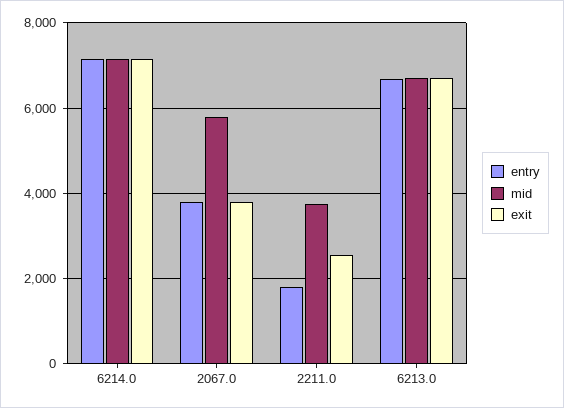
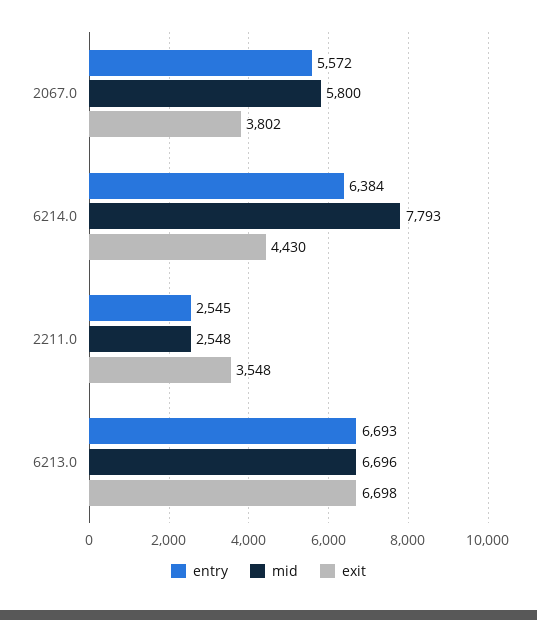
  {
    "entry": {
-     "6214.0": 7200,
+     "6214.0": 6384,
-     "2067.0": 3800,
+     "2067.0": 5572,
-     "2211.0": 1800,
+     "2211.0": 2545,
      "6213.0": 6693
    },
    "mid": {
-     "6214.0": 7200,
+     "6214.0": 7793,
      "2067.0": 5800,
-     "2211.0": 3800,
+     "2211.0": 2548,
      "6213.0": 6696
    },
    "exit": {
-     "6214.0": 7200,
+     "6214.0": 4430,
      "2067.0": 3802,
-     "2211.0": 2600,
+     "2211.0": 3548,
      "6213.0": 6698
    }
  }

